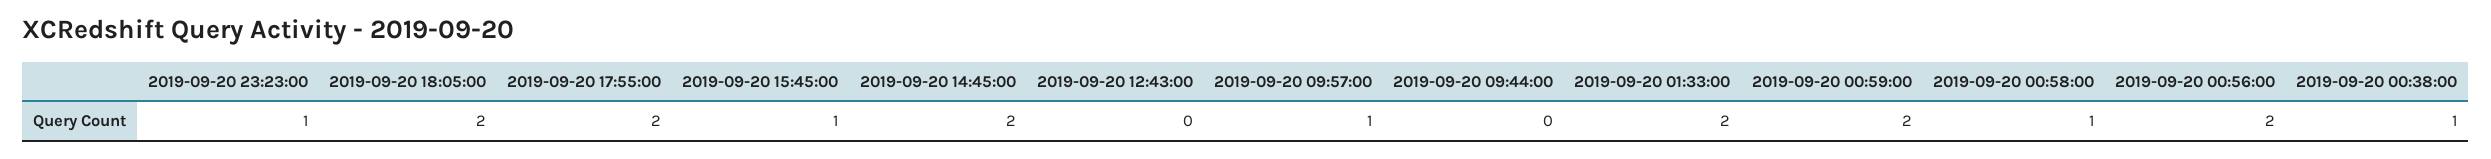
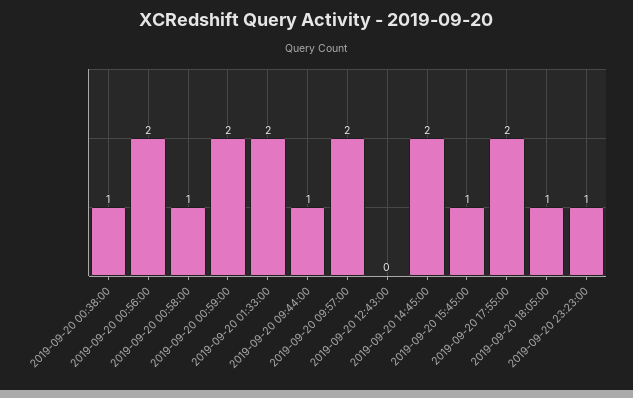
  {
    "2019-09-20 23:23:00": 1,
-   "2019-09-20 18:05:00": 2,
+   "2019-09-20 18:05:00": 1,
    "2019-09-20 17:55:00": 2,
    "2019-09-20 15:45:00": 1,
    "2019-09-20 14:45:00": 2,
    "2019-09-20 12:43:00": 0,
-   "2019-09-20 09:57:00": 1,
+   "2019-09-20 09:57:00": 2,
-   "2019-09-20 09:44:00": 0,
+   "2019-09-20 09:44:00": 1,
    "2019-09-20 01:33:00": 2,
    "2019-09-20 00:59:00": 2,
    "2019-09-20 00:58:00": 1,
    "2019-09-20 00:56:00": 2,
    "2019-09-20 00:38:00": 1
  }

